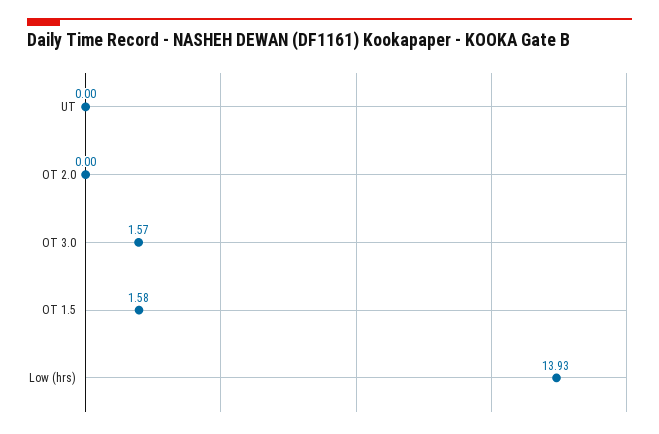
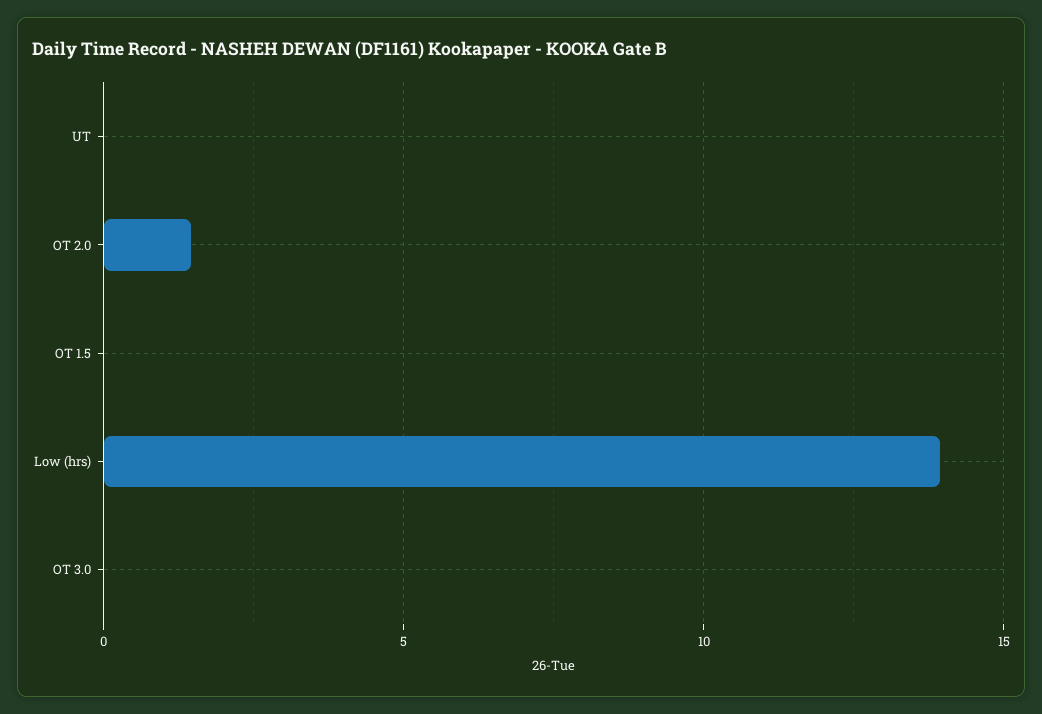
  {
    "UT": 0,
-   "OT 2.0": 0,
+   "OT 2.0": 1.5,
-   "OT 3.0": 1.57,
+   "OT 3.0": 0,
-   "OT 1.5": 1.58,
+   "OT 1.5": 0,
    "Low (hrs)": 13.93
  }

